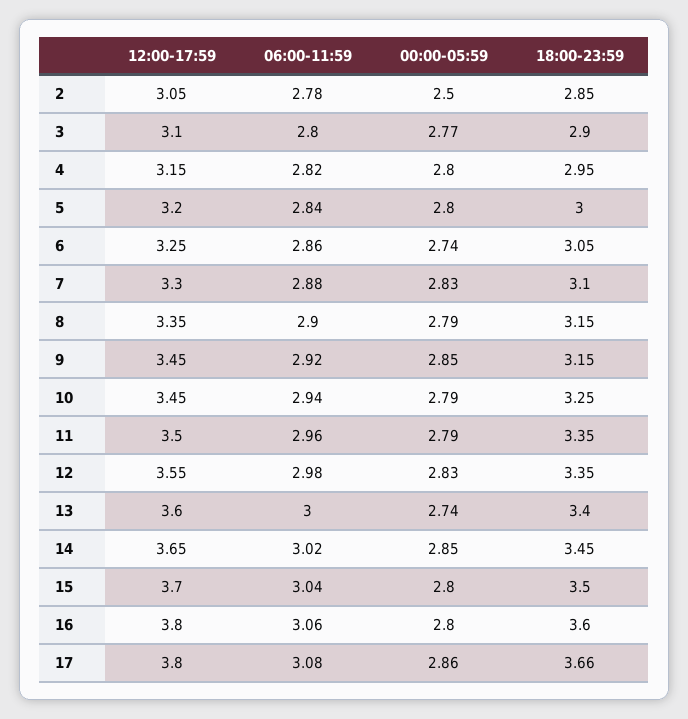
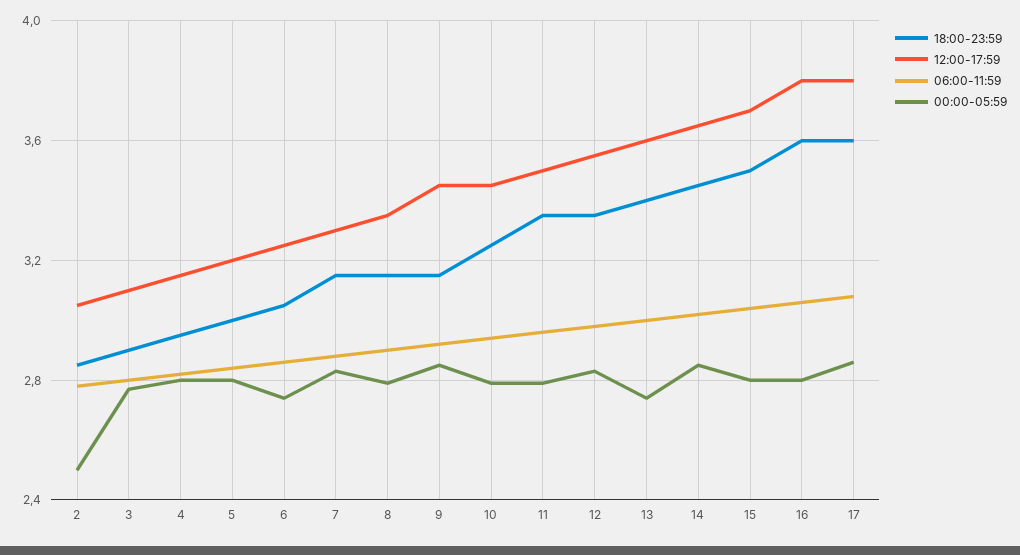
  {
    "12:00-17:59": {
      "2": 3.05,
      "3": 3.1,
      "4": 3.15,
      "5": 3.2,
      "6": 3.25,
      "7": 3.3,
      "8": 3.35,
      "9": 3.45,
      "10": 3.45,
      "11": 3.5,
      "12": 3.55,
      "13": 3.6,
      "14": 3.65,
      "15": 3.7,
      "16": 3.8,
      "17": 3.8
    },
    "06:00-11:59": {
      "2": 2.78,
      "3": 2.8,
      "4": 2.82,
      "5": 2.84,
      "6": 2.86,
      "7": 2.88,
      "8": 2.9,
      "9": 2.92,
      "10": 2.94,
      "11": 2.96,
      "12": 2.98,
      "13": 3,
      "14": 3.02,
      "15": 3.04,
      "16": 3.06,
      "17": 3.08
    },
    "00:00-05:59": {
      "2": 2.5,
      "3": 2.77,
      "4": 2.8,
      "5": 2.8,
      "6": 2.74,
      "7": 2.83,
      "8": 2.79,
      "9": 2.85,
      "10": 2.79,
      "11": 2.79,
      "12": 2.83,
      "13": 2.74,
      "14": 2.85,
      "15": 2.8,
      "16": 2.8,
      "17": 2.86
    },
    "18:00-23:59": {
      "2": 2.85,
      "3": 2.9,
      "4": 2.95,
      "5": 3,
      "6": 3.05,
-     "7": 3.1,
+     "7": 3.15,
      "8": 3.15,
      "9": 3.15,
      "10": 3.25,
      "11": 3.35,
      "12": 3.35,
      "13": 3.4,
      "14": 3.45,
      "15": 3.5,
      "16": 3.6,
-     "17": 3.66
+     "17": 3.6
    }
  }

